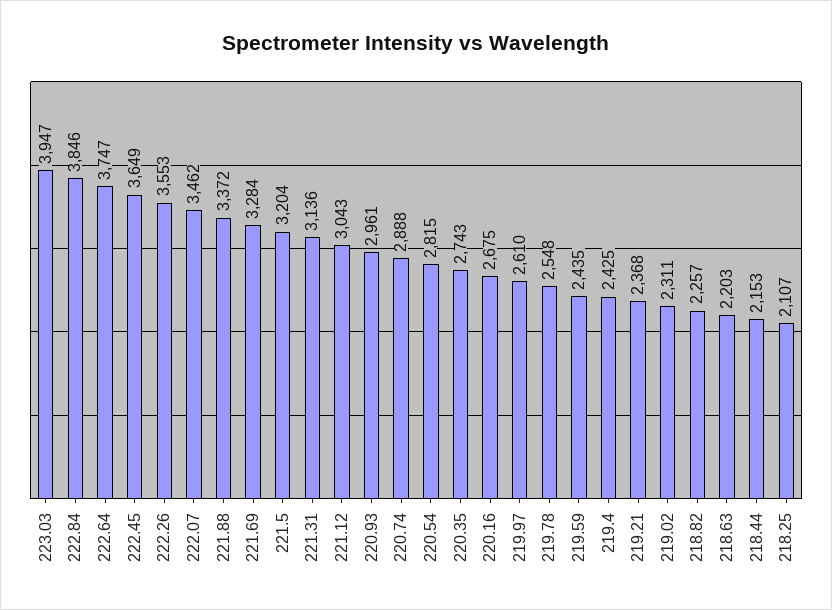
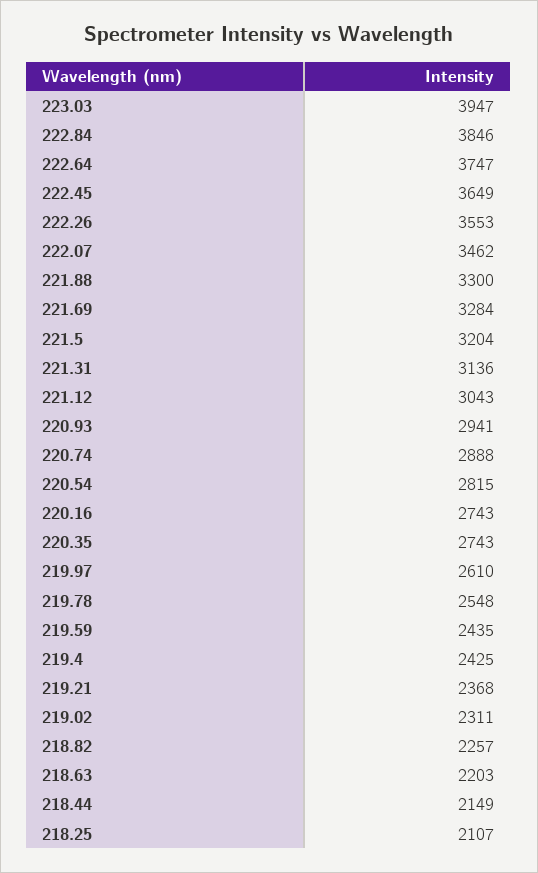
  {
    "223.03": 3947,
    "222.84": 3846,
    "222.64": 3747,
    "222.45": 3649,
    "222.26": 3553,
    "222.07": 3462,
-   "221.88": 3372,
+   "221.88": 3300,
    "221.69": 3284,
    "221.5": 3204,
    "221.31": 3136,
    "221.12": 3043,
-   "220.93": 2961,
+   "220.93": 2941,
    "220.74": 2888,
    "220.54": 2815,
    "220.35": 2743,
-   "220.16": 2675,
+   "220.16": 2743,
    "219.97": 2610,
    "219.78": 2548,
    "219.59": 2435,
    "219.4": 2425,
    "219.21": 2368,
    "219.02": 2311,
    "218.82": 2257,
    "218.63": 2203,
-   "218.44": 2153,
+   "218.44": 2149,
    "218.25": 2107
  }

